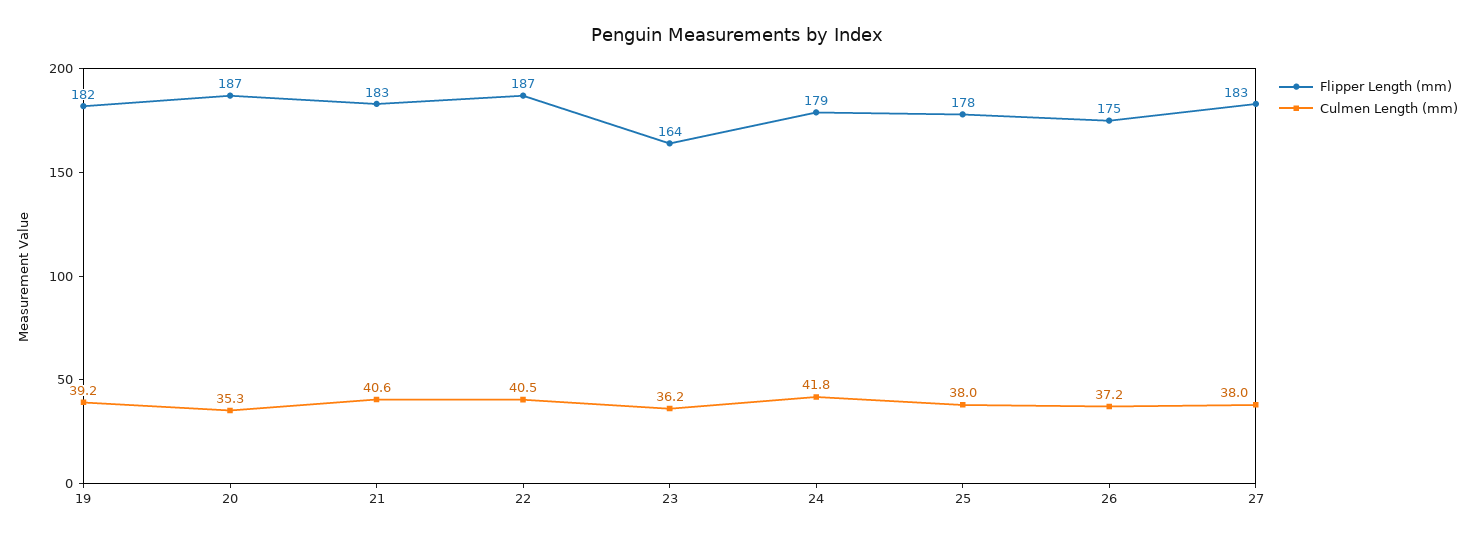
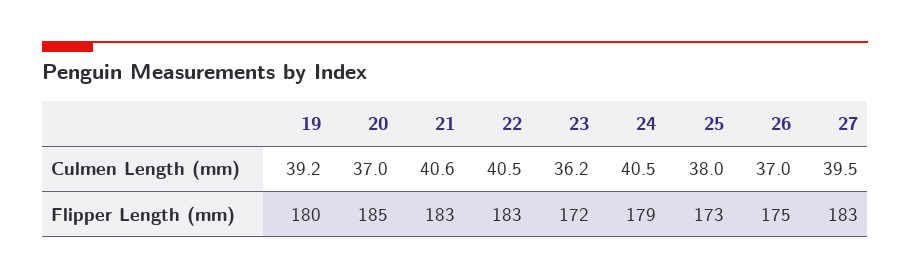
  {
    "Flipper Length (mm)": {
-     "19": 182,
+     "19": 180,
-     "20": 187,
+     "20": 185,
      "21": 183,
-     "22": 187,
+     "22": 183,
-     "23": 164,
+     "23": 172,
      "24": 179,
-     "25": 178,
+     "25": 173,
      "26": 175,
      "27": 183
    },
    "Culmen Length (mm)": {
      "19": 39.2,
-     "20": 35.3,
+     "20": 37,
      "21": 40.6,
      "22": 40.5,
      "23": 36.2,
-     "24": 41.8,
+     "24": 40.5,
      "25": 38,
-     "26": 37.2,
+     "26": 37,
-     "27": 38
+     "27": 39.5
    }
  }

